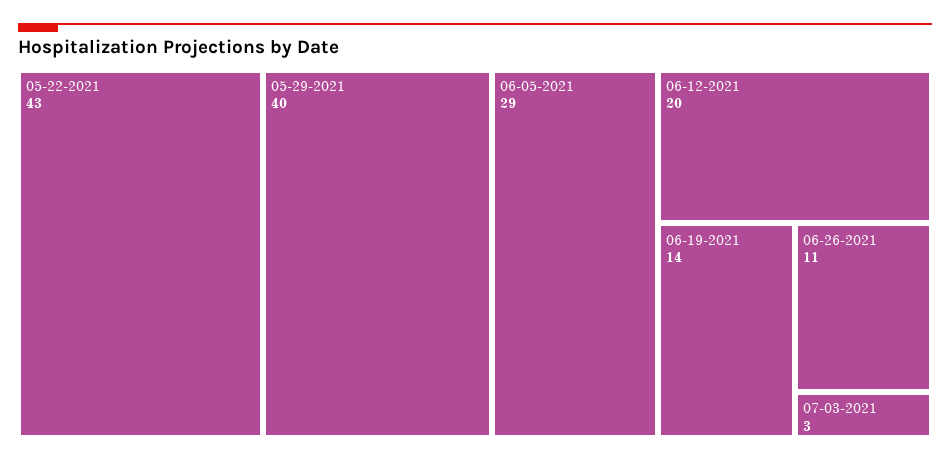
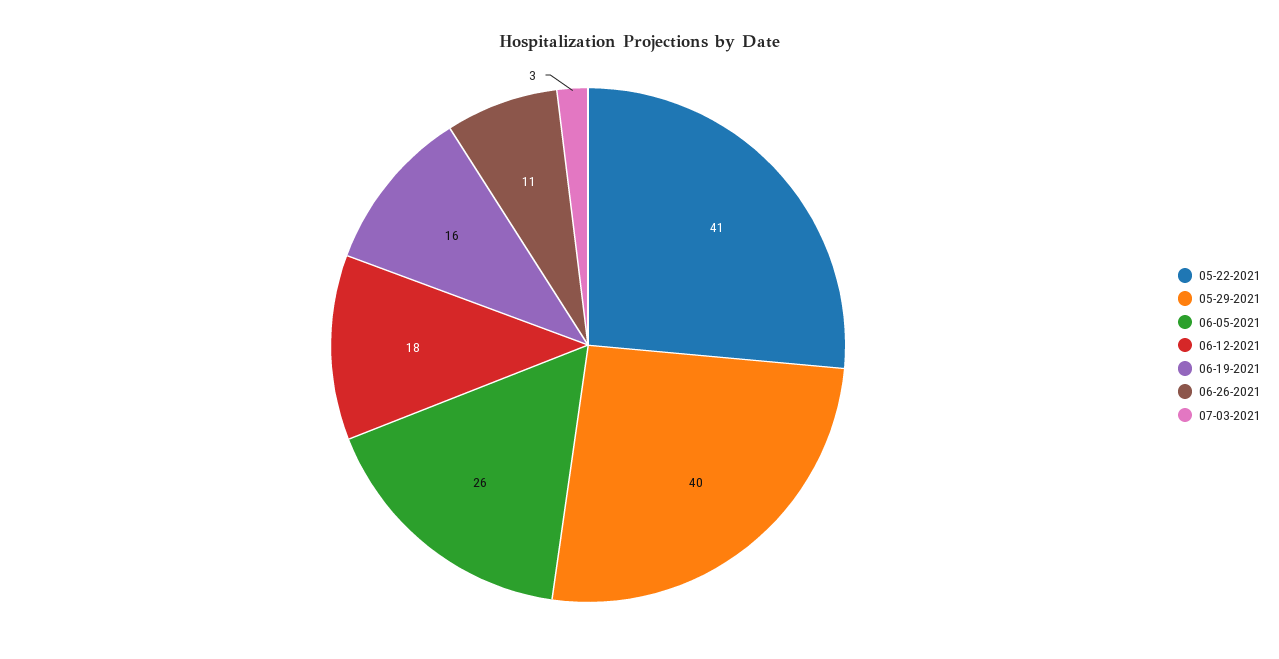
  {
-   "05-22-2021": 43,
+   "05-22-2021": 41,
    "05-29-2021": 40,
-   "06-05-2021": 29,
+   "06-05-2021": 26,
-   "06-12-2021": 20,
+   "06-12-2021": 18,
-   "06-19-2021": 14,
+   "06-19-2021": 16,
    "06-26-2021": 11,
    "07-03-2021": 3
  }

